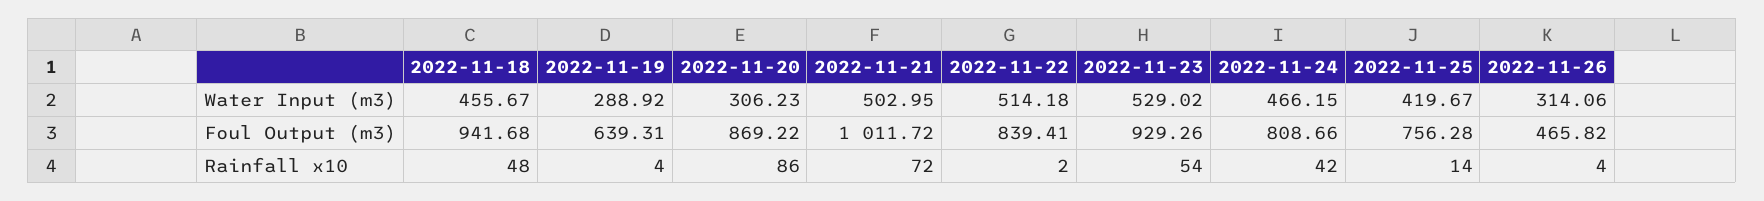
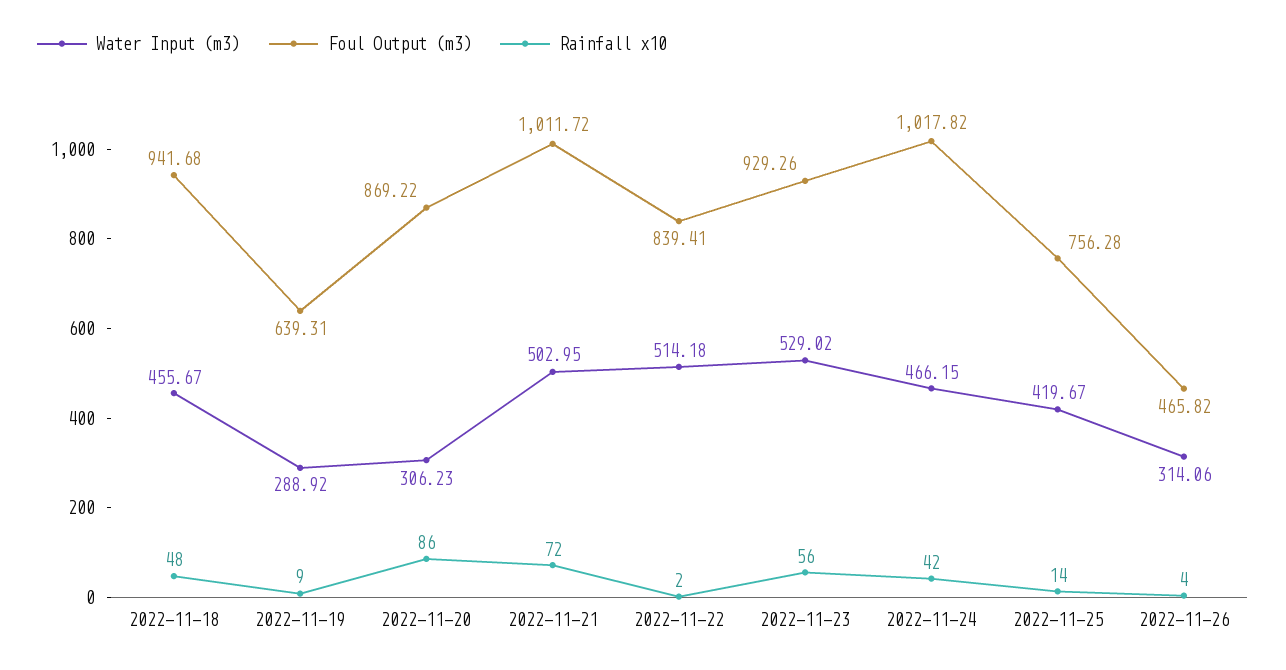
  {
    "Water Input (m3)": {
      "2022-11-18": 455.67,
      "2022-11-19": 288.92,
      "2022-11-20": 306.23,
      "2022-11-21": 502.95,
      "2022-11-22": 514.18,
      "2022-11-23": 529.02,
      "2022-11-24": 466.15,
      "2022-11-25": 419.67,
      "2022-11-26": 314.06
    },
    "Foul Output (m3)": {
      "2022-11-18": 941.68,
      "2022-11-19": 639.31,
      "2022-11-20": 869.22,
      "2022-11-21": 1011.72,
      "2022-11-22": 839.41,
      "2022-11-23": 929.26,
-     "2022-11-24": 808.66,
+     "2022-11-24": 1017.82,
      "2022-11-25": 756.28,
      "2022-11-26": 465.82
    },
    "Rainfall x10": {
      "2022-11-18": 48,
-     "2022-11-19": 4,
+     "2022-11-19": 9,
      "2022-11-20": 86,
      "2022-11-21": 72,
      "2022-11-22": 2,
-     "2022-11-23": 54,
+     "2022-11-23": 56,
      "2022-11-24": 42,
      "2022-11-25": 14,
      "2022-11-26": 4
    }
  }

